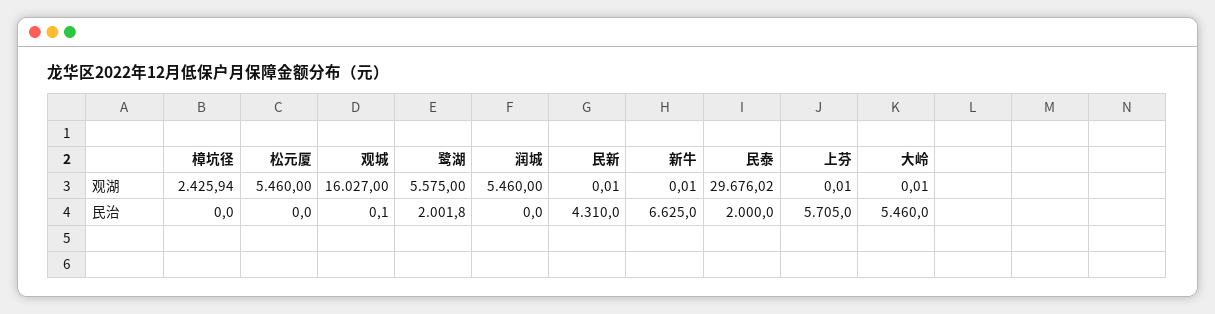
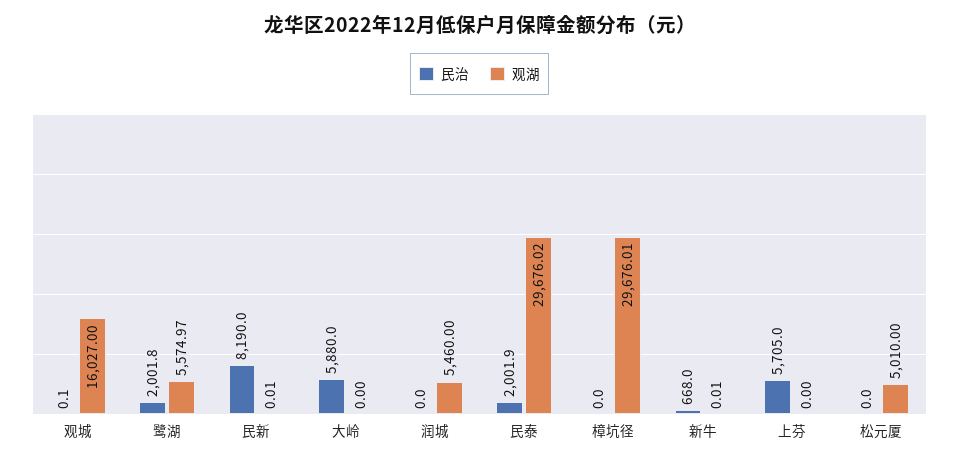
  {
    "观湖": {
-     "樟坑径": 2425.94,
+     "樟坑径": 29676.01,
-     "松元厦": 5460,
+     "松元厦": 5010,
      "观城": 16027,
-     "鹭湖": 5575,
+     "鹭湖": 5574.97,
      "润城": 5460,
      "民新": 0.01,
      "新牛": 0.01,
      "民泰": 29676.02,
-     "上芬": 0.01,
+     "上芬": 0,
-     "大岭": 0.01
+     "大岭": 0
    },
    "民治": {
      "樟坑径": 0,
      "松元厦": 0,
      "观城": 0.1,
      "鹭湖": 2001.8,
      "润城": 0,
-     "民新": 4310,
+     "民新": 8190,
-     "新牛": 6625,
+     "新牛": 668,
-     "民泰": 2000,
+     "民泰": 2001.9,
      "上芬": 5705,
-     "大岭": 5460
+     "大岭": 5880
    }
  }

